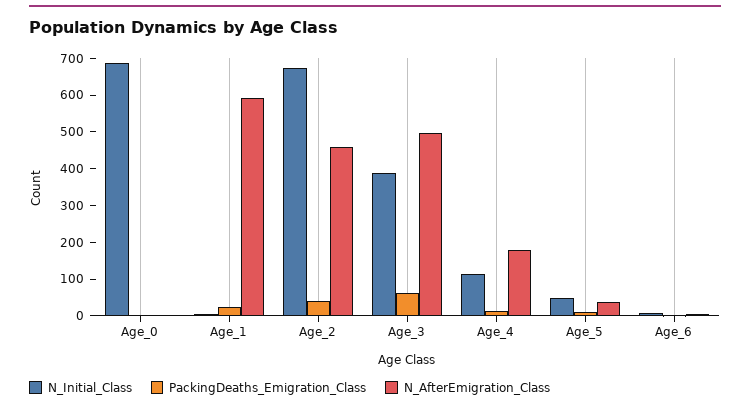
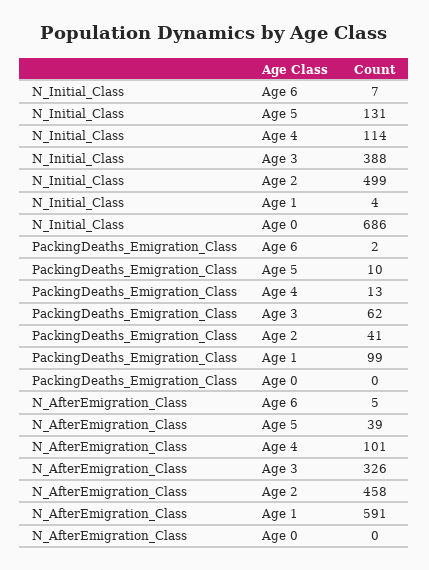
  {
    "N_Initial_Class": {
      "Age_0": 686,
      "Age_1": 4,
-     "Age_2": 675,
+     "Age_2": 499,
      "Age_3": 388,
      "Age_4": 114,
-     "Age_5": 50,
+     "Age_5": 131,
      "Age_6": 7
    },
    "PackingDeaths_Emigration_Class": {
      "Age_0": 0,
-     "Age_1": 25,
+     "Age_1": 99,
      "Age_2": 41,
      "Age_3": 62,
      "Age_4": 13,
      "Age_5": 10,
      "Age_6": 2
    },
    "N_AfterEmigration_Class": {
      "Age_0": 0,
      "Age_1": 591,
      "Age_2": 458,
-     "Age_3": 500,
+     "Age_3": 326,
-     "Age_4": 175,
+     "Age_4": 101,
      "Age_5": 39,
      "Age_6": 5
    }
  }

